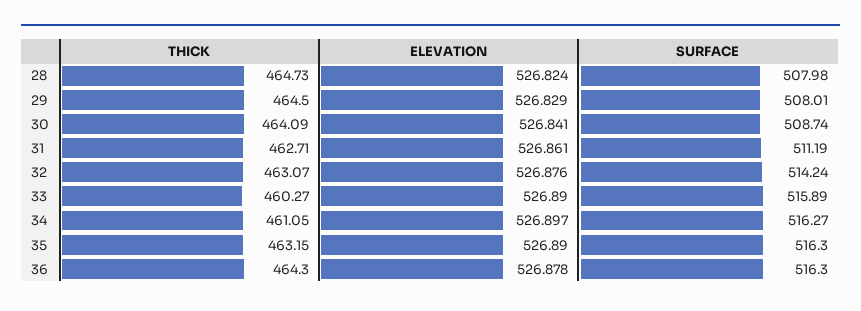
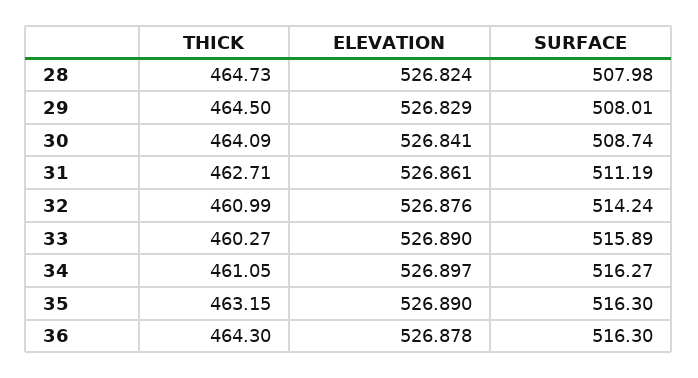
  {
    "THICK": {
      "28": 464.73,
      "29": 464.5,
      "30": 464.09,
      "31": 462.71,
-     "32": 463.07,
+     "32": 460.99,
      "33": 460.27,
      "34": 461.05,
      "35": 463.15,
      "36": 464.3
    },
    "ELEVATION": {
      "28": 526.824,
      "29": 526.829,
      "30": 526.841,
      "31": 526.861,
      "32": 526.876,
      "33": 526.89,
      "34": 526.897,
      "35": 526.89,
      "36": 526.878
    },
    "SURFACE": {
      "28": 507.98,
      "29": 508.01,
      "30": 508.74,
      "31": 511.19,
      "32": 514.24,
      "33": 515.89,
      "34": 516.27,
      "35": 516.3,
      "36": 516.3
    }
  }

